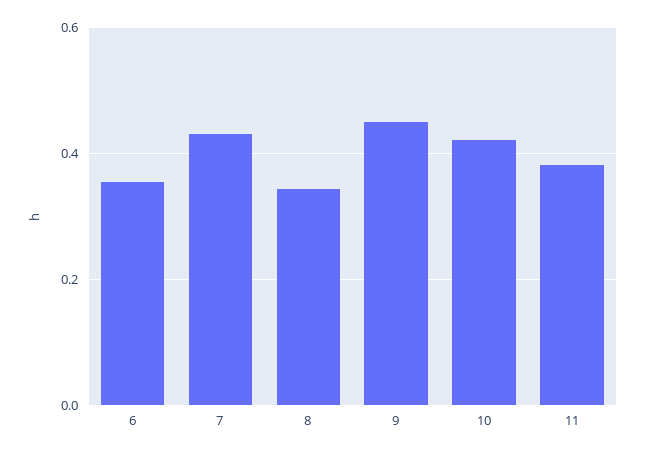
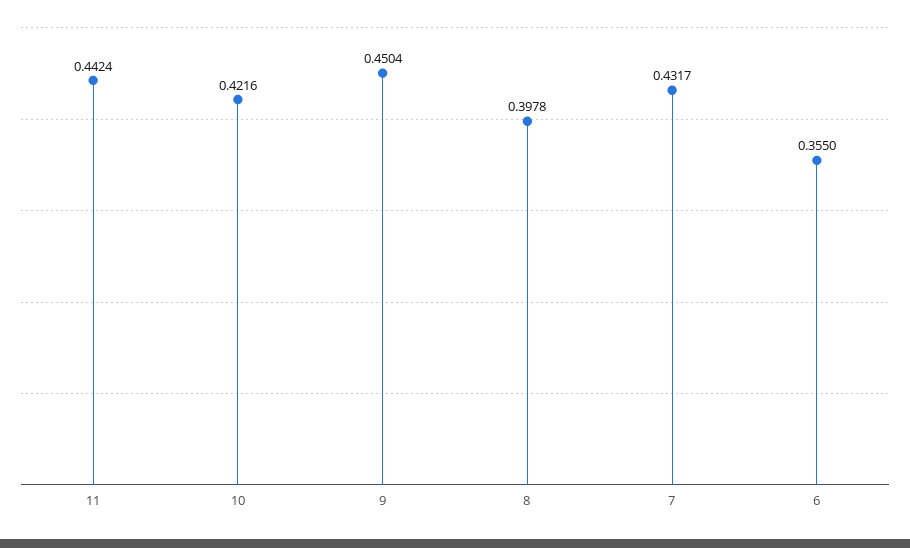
  {
    "6": 0.355,
    "7": 0.4317,
-   "8": 0.34,
+   "8": 0.3978,
    "9": 0.4504,
    "10": 0.4216,
-   "11": 0.38
+   "11": 0.4424
  }

